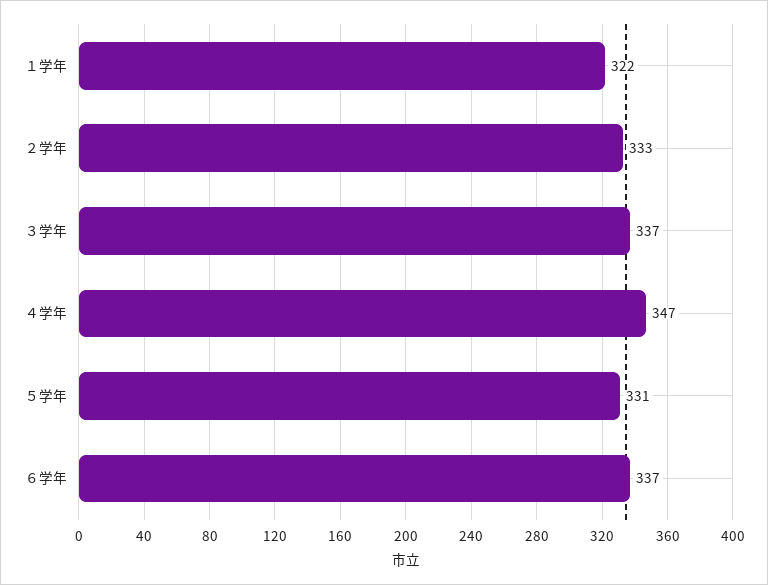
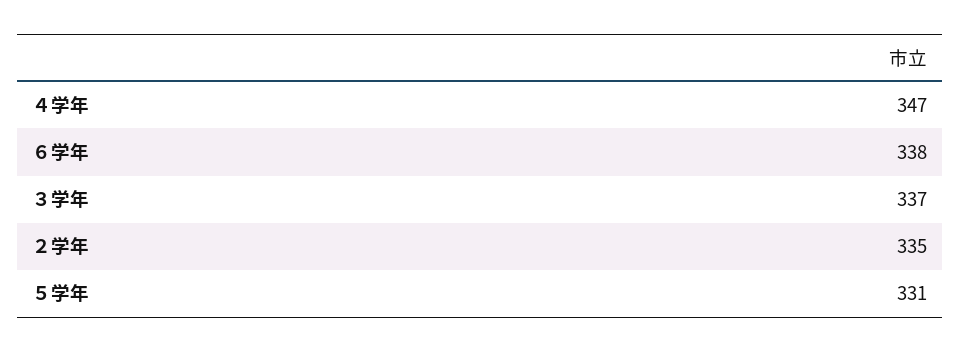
  {
-   "１学年": 322,
-   "２学年": 333,
+   "２学年": 335,
    "３学年": 337,
    "４学年": 347,
    "５学年": 331,
-   "６学年": 337
+   "６学年": 338
  }

